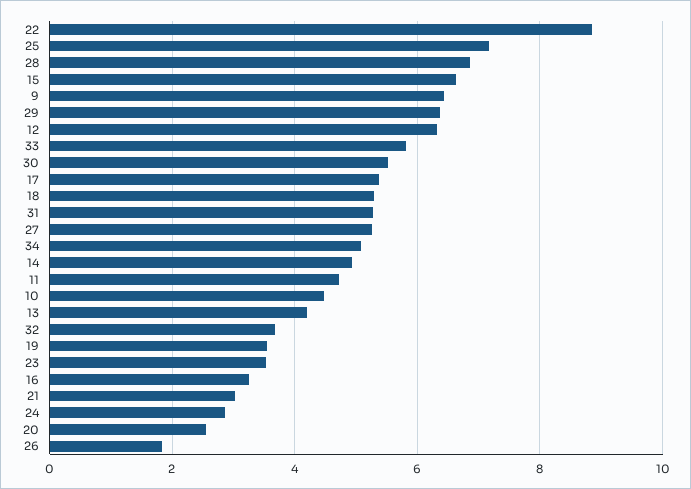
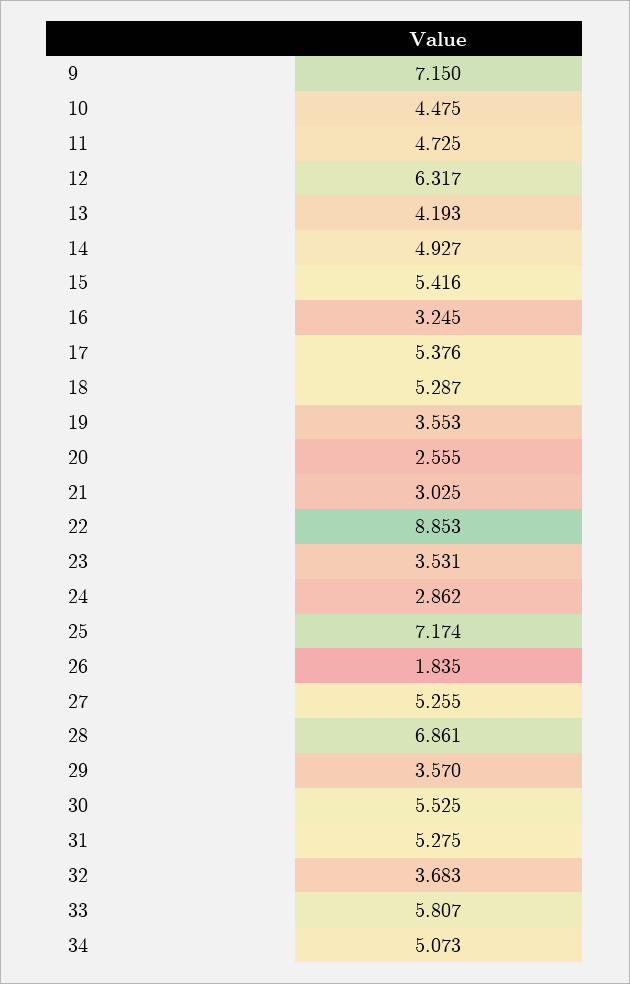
  {
    "22": 8.853,
    "25": 7.174,
    "28": 6.861,
-   "15": 6.6,
+   "15": 5.416,
-   "9": 6.4,
+   "9": 7.15,
-   "29": 6.4,
+   "29": 3.57,
    "12": 6.317,
    "33": 5.807,
    "30": 5.525,
    "17": 5.376,
    "18": 5.287,
    "31": 5.275,
    "27": 5.255,
    "34": 5.073,
    "14": 4.927,
    "11": 4.725,
    "10": 4.475,
    "13": 4.193,
    "32": 3.683,
    "19": 3.553,
    "23": 3.531,
    "16": 3.245,
    "21": 3.025,
    "24": 2.862,
    "20": 2.555,
    "26": 1.835
  }

